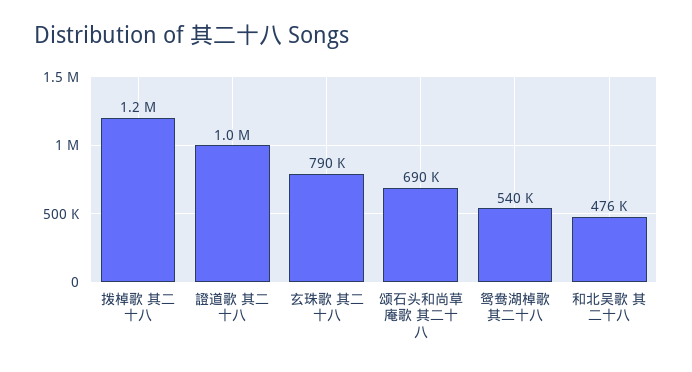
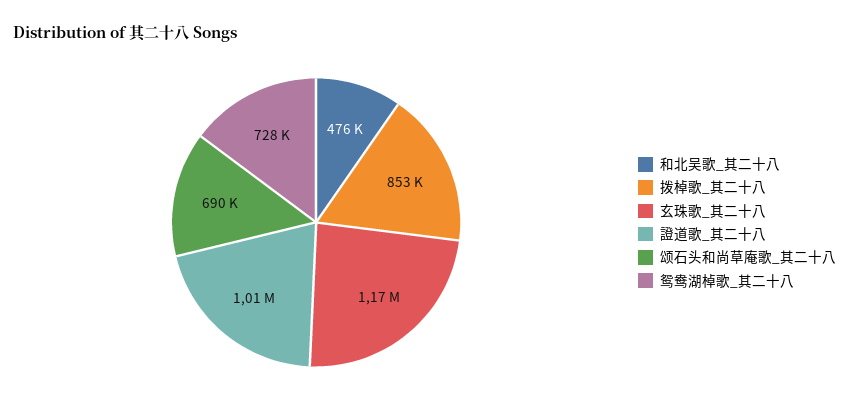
  {
-   "拨棹歌 其二十八": 1200000,
+   "拨棹歌 其二十八": 853000,
    "證道歌 其二十八": 1010000,
-   "玄珠歌 其二十八": 790000,
+   "玄珠歌 其二十八": 1170000,
    "颂石头和尚草庵歌 其二十八": 690000,
-   "鸳鸯湖棹歌 其二十八": 540000,
+   "鸳鸯湖棹歌 其二十八": 728000,
    "和北吴歌 其二十八": 476000
  }

